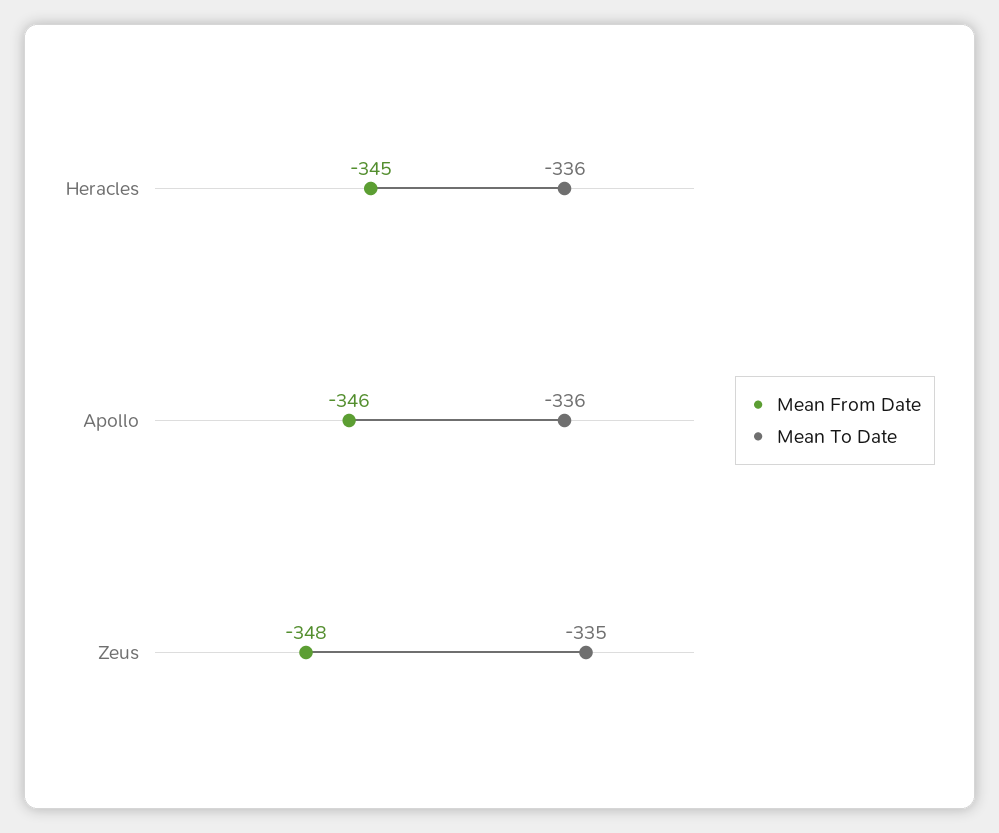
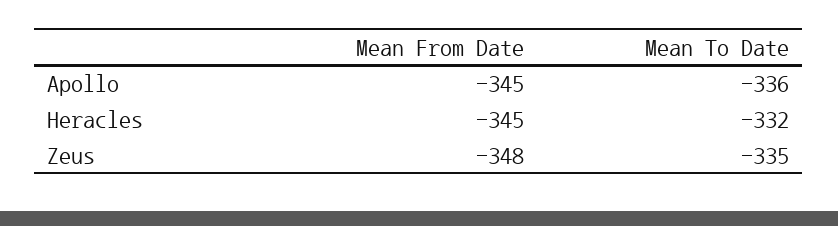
  {
    "Mean From Date": {
      "Heracles": -345,
-     "Apollo": -346,
+     "Apollo": -345,
      "Zeus": -348
    },
    "Mean To Date": {
-     "Heracles": -336,
+     "Heracles": -332,
      "Apollo": -336,
      "Zeus": -335
    }
  }

